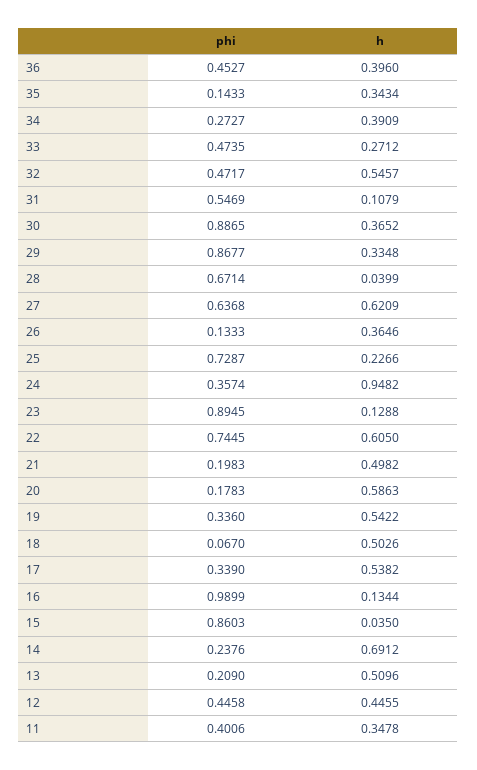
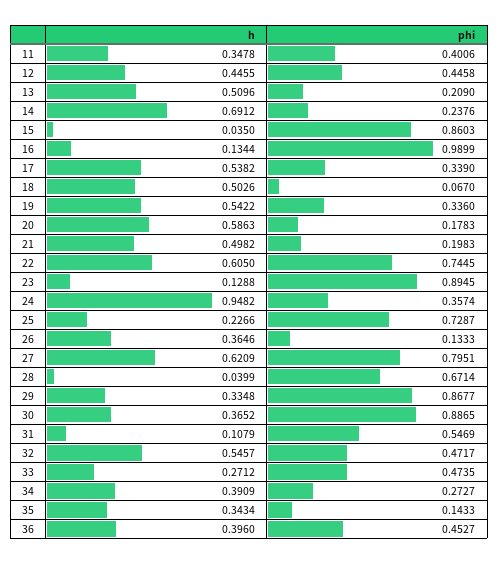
  {
    "phi": {
      "36": 0.4527,
      "35": 0.1433,
      "34": 0.2727,
      "33": 0.4735,
      "32": 0.4717,
      "31": 0.5469,
      "30": 0.8865,
      "29": 0.8677,
      "28": 0.6714,
-     "27": 0.6368,
+     "27": 0.7951,
      "26": 0.1333,
      "25": 0.7287,
      "24": 0.3574,
      "23": 0.8945,
      "22": 0.7445,
      "21": 0.1983,
      "20": 0.1783,
      "19": 0.336,
      "18": 0.067,
      "17": 0.339,
      "16": 0.9899,
      "15": 0.8603,
      "14": 0.2376,
      "13": 0.209,
      "12": 0.4458,
      "11": 0.4006
    },
    "h": {
      "36": 0.396,
      "35": 0.3434,
      "34": 0.3909,
      "33": 0.2712,
      "32": 0.5457,
      "31": 0.1079,
      "30": 0.3652,
      "29": 0.3348,
      "28": 0.0399,
      "27": 0.6209,
      "26": 0.3646,
      "25": 0.2266,
      "24": 0.9482,
      "23": 0.1288,
      "22": 0.605,
      "21": 0.4982,
      "20": 0.5863,
      "19": 0.5422,
      "18": 0.5026,
      "17": 0.5382,
      "16": 0.1344,
      "15": 0.035,
      "14": 0.6912,
      "13": 0.5096,
      "12": 0.4455,
      "11": 0.3478
    }
  }

